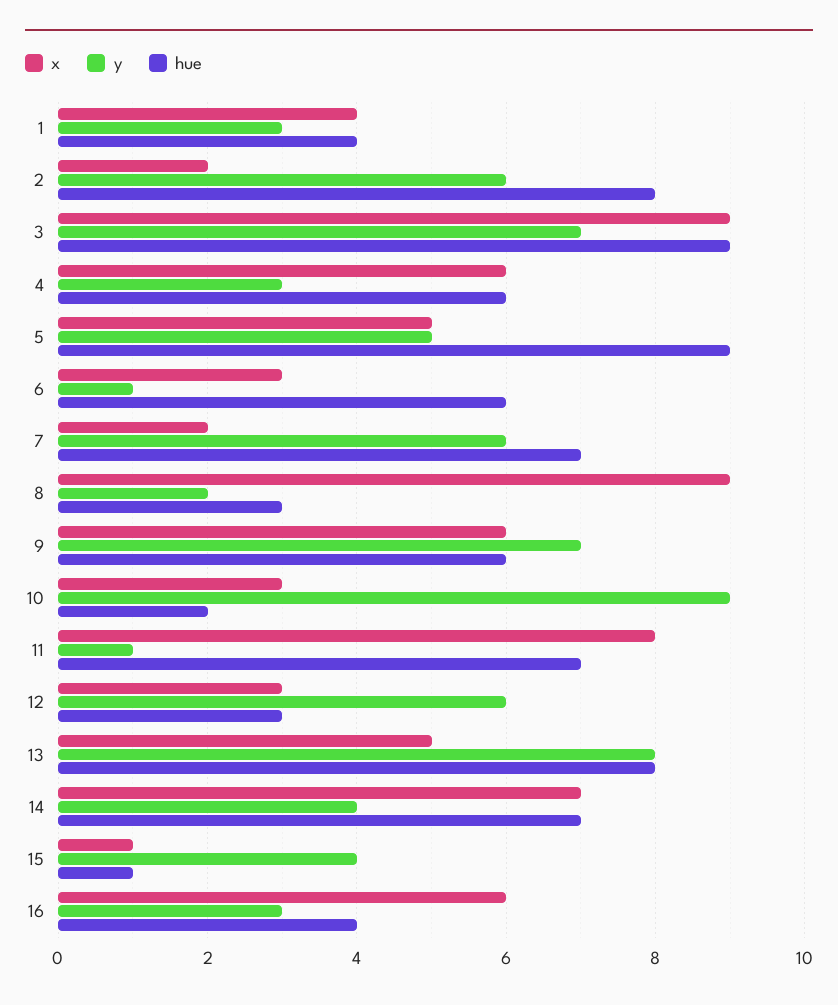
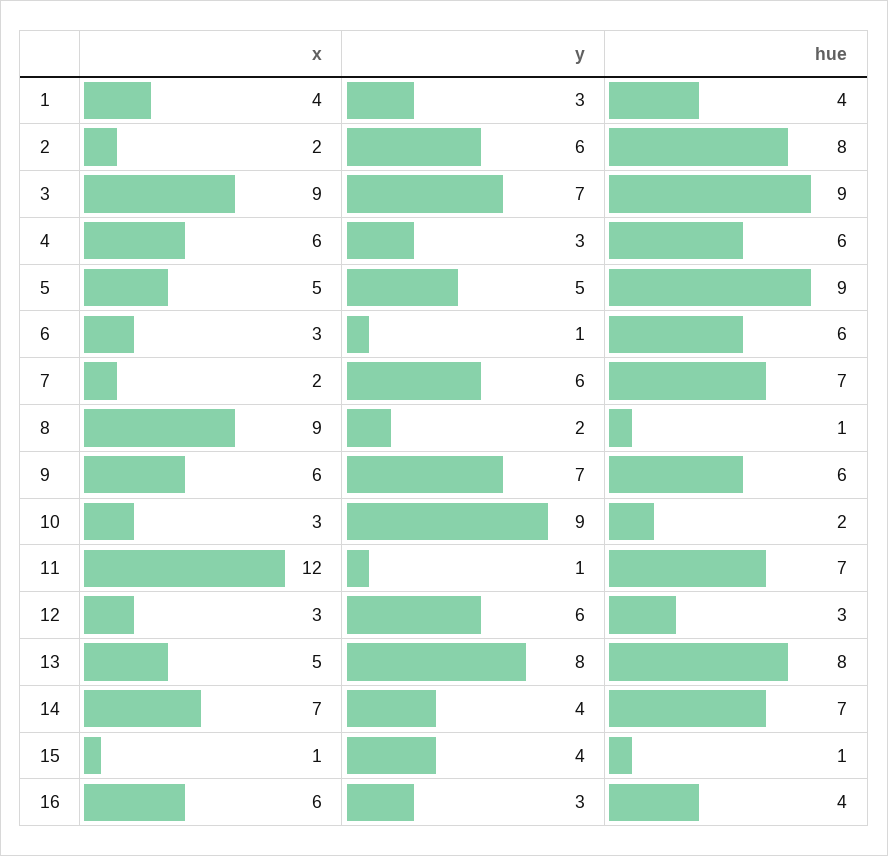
  {
    "x": {
      "1": 4,
      "2": 2,
      "3": 9,
      "4": 6,
      "5": 5,
      "6": 3,
      "7": 2,
      "8": 9,
      "9": 6,
      "10": 3,
-     "11": 8,
+     "11": 12,
      "12": 3,
      "13": 5,
      "14": 7,
      "15": 1,
      "16": 6
    },
    "y": {
      "1": 3,
      "2": 6,
      "3": 7,
      "4": 3,
      "5": 5,
      "6": 1,
      "7": 6,
      "8": 2,
      "9": 7,
      "10": 9,
      "11": 1,
      "12": 6,
      "13": 8,
      "14": 4,
      "15": 4,
      "16": 3
    },
    "hue": {
      "1": 4,
      "2": 8,
      "3": 9,
      "4": 6,
      "5": 9,
      "6": 6,
      "7": 7,
-     "8": 3,
+     "8": 1,
      "9": 6,
      "10": 2,
      "11": 7,
      "12": 3,
      "13": 8,
      "14": 7,
      "15": 1,
      "16": 4
    }
  }

